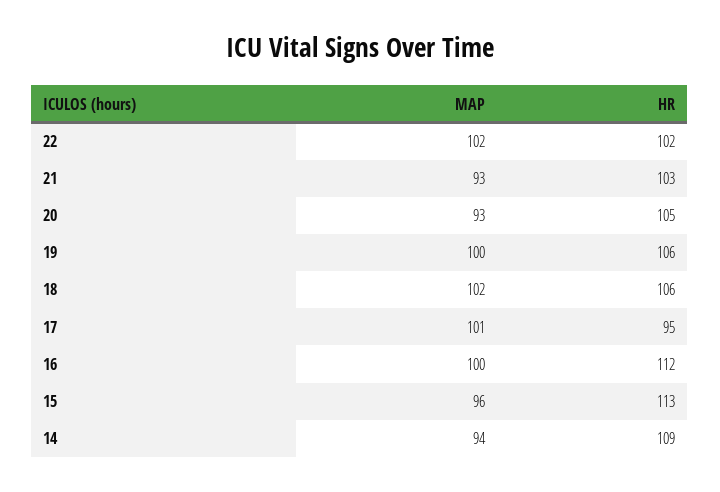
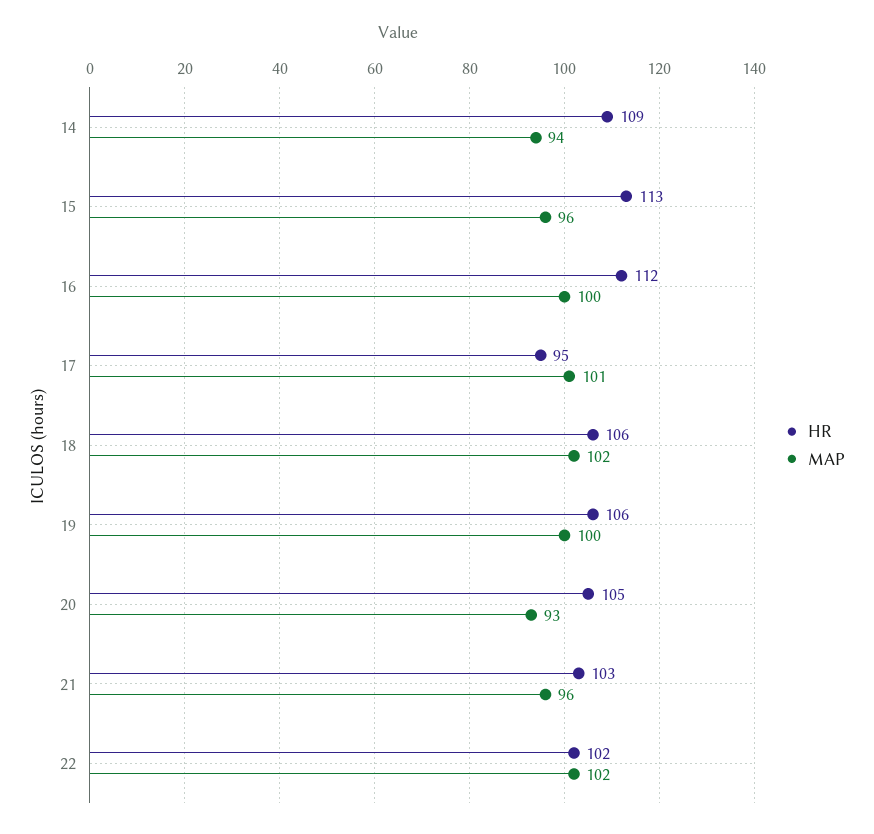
  {
    "MAP": {
      "22": 102,
-     "21": 93,
+     "21": 96,
      "20": 93,
      "19": 100,
      "18": 102,
      "17": 101,
      "16": 100,
      "15": 96,
      "14": 94
    },
    "HR": {
      "22": 102,
      "21": 103,
      "20": 105,
      "19": 106,
      "18": 106,
      "17": 95,
      "16": 112,
      "15": 113,
      "14": 109
    }
  }

